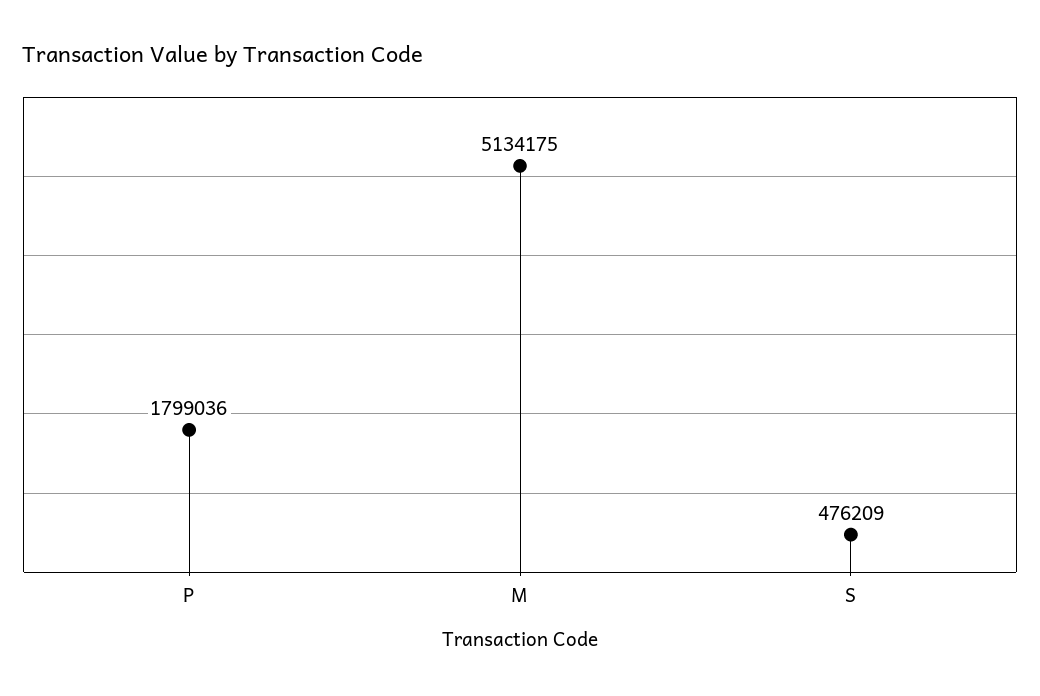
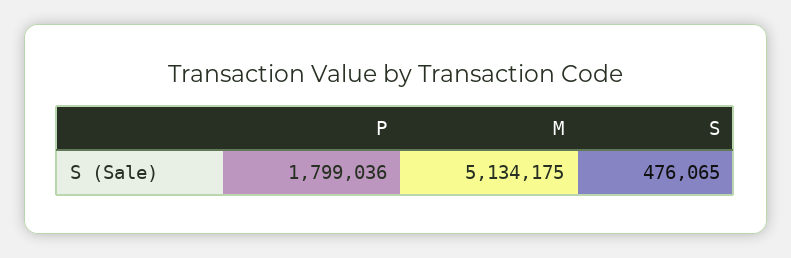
  {
    "P": 1799036,
    "M": 5134175,
-   "S": 476209
+   "S": 476065
  }

